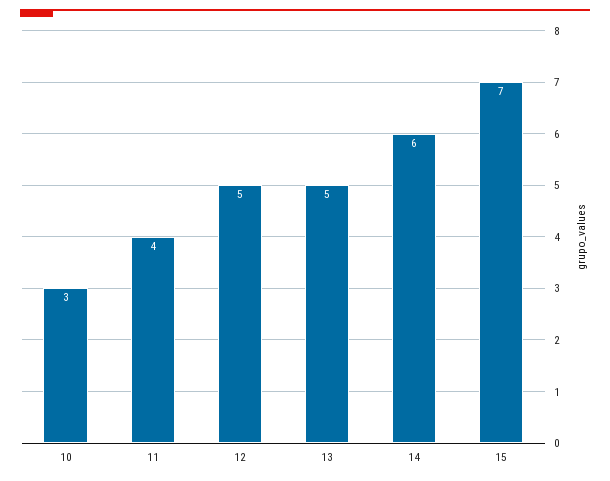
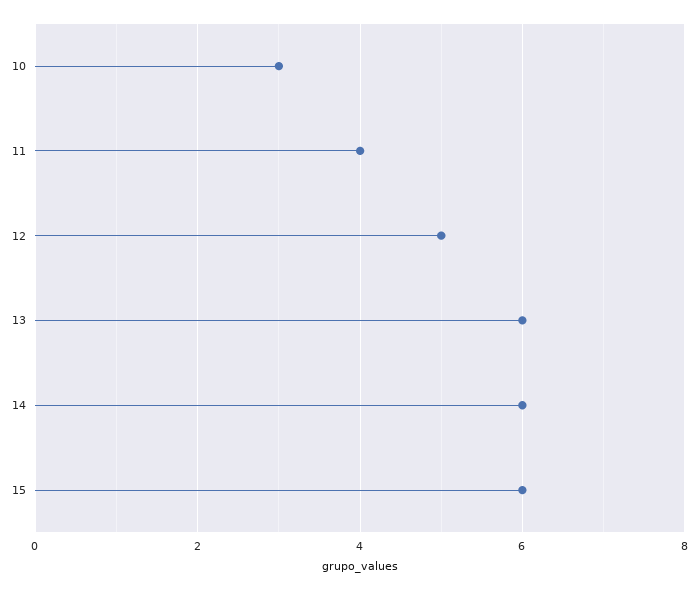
  {
    "10": 3,
    "11": 4,
    "12": 5,
-   "13": 5,
+   "13": 6,
    "14": 6,
-   "15": 7
+   "15": 6
  }

